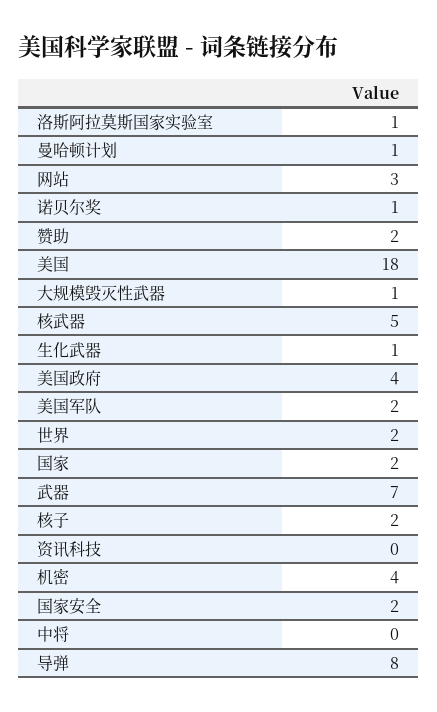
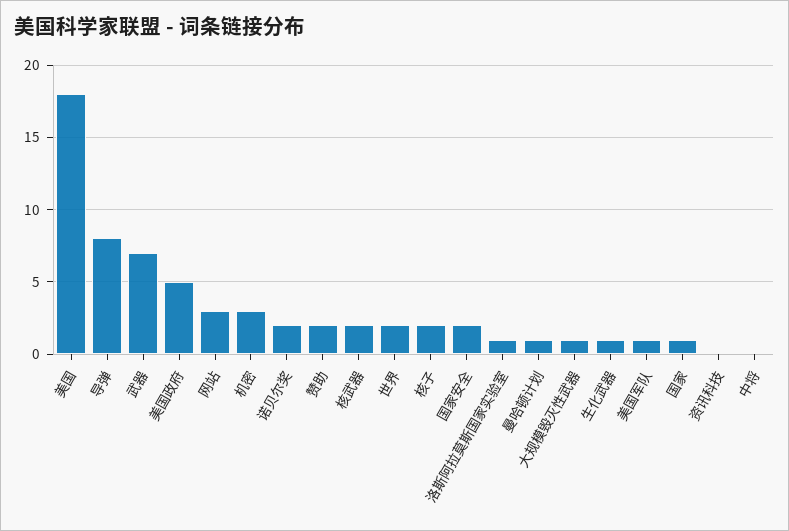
  {
    "洛斯阿拉莫斯国家实验室": 1,
    "曼哈顿计划": 1,
    "网站": 3,
-   "诺贝尔奖": 1,
+   "诺贝尔奖": 2,
    "赞助": 2,
    "美国": 18,
    "大规模毁灭性武器": 1,
-   "核武器": 5,
+   "核武器": 2,
    "生化武器": 1,
-   "美国政府": 4,
+   "美国政府": 5,
-   "美国军队": 2,
+   "美国军队": 1,
    "世界": 2,
-   "国家": 2,
+   "国家": 1,
    "武器": 7,
    "核子": 2,
    "资讯科技": 0,
-   "机密": 4,
+   "机密": 3,
    "国家安全": 2,
    "中将": 0,
    "导弹": 8
  }

